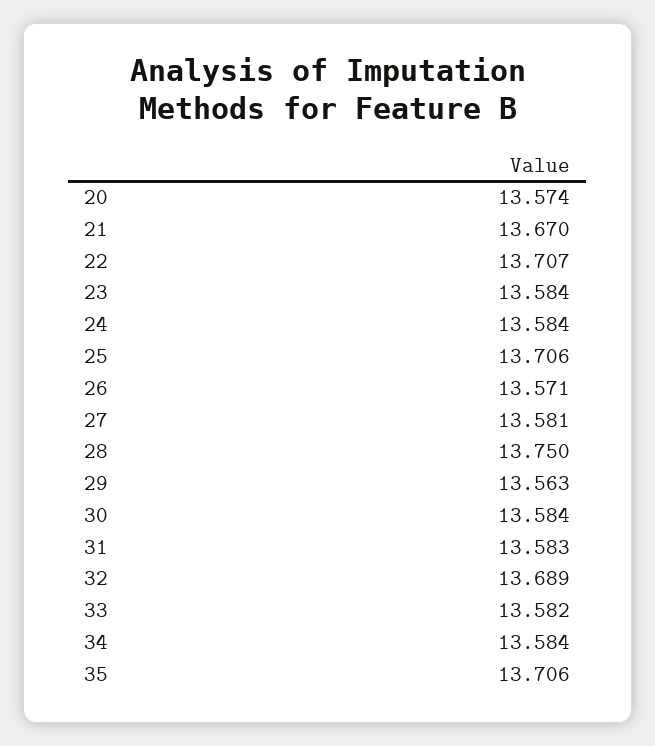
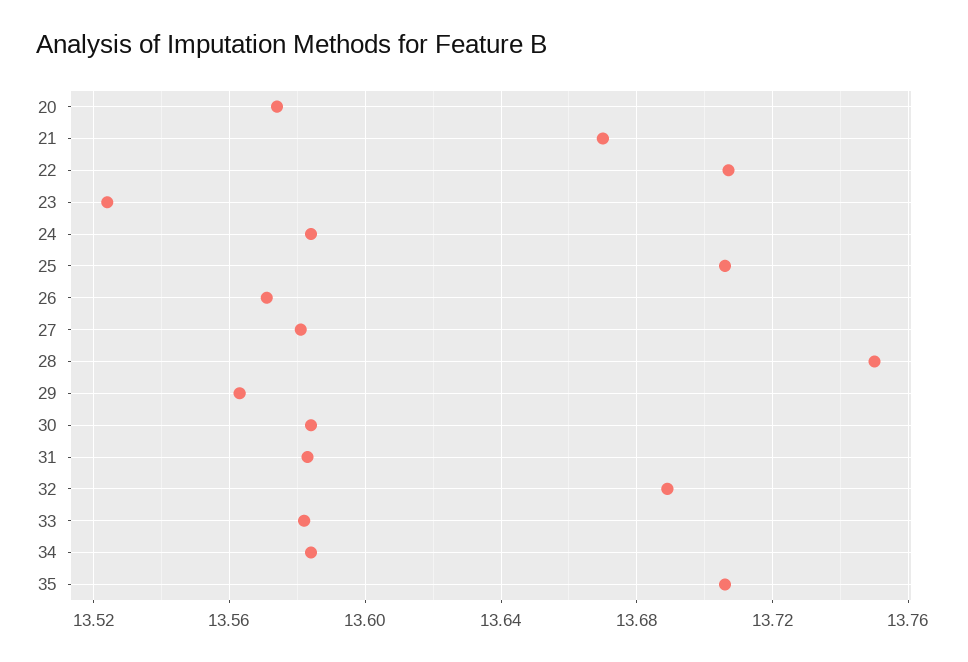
  {
    "20": 13.574,
    "21": 13.67,
    "22": 13.707,
-   "23": 13.584,
+   "23": 13.525,
    "24": 13.584,
    "25": 13.706,
    "26": 13.571,
    "27": 13.581,
    "28": 13.75,
    "29": 13.563,
    "30": 13.584,
    "31": 13.583,
    "32": 13.689,
    "33": 13.582,
    "34": 13.584,
    "35": 13.706
  }

